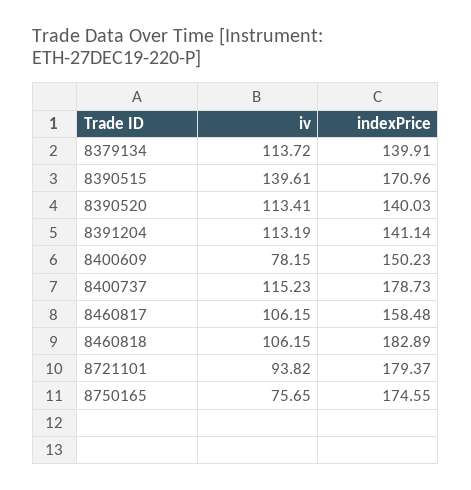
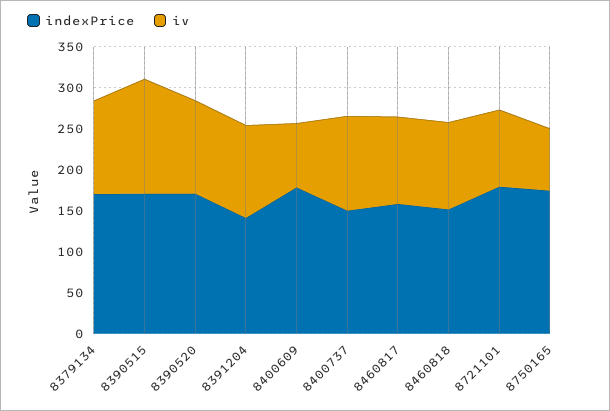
  {
    "iv": {
      "8379134": 113.72,
      "8390515": 139.61,
      "8390520": 113.41,
      "8391204": 113.19,
      "8400609": 78.15,
      "8400737": 115.23,
      "8460817": 106.15,
      "8460818": 106.15,
      "8721101": 93.82,
      "8750165": 75.65
    },
    "indexPrice": {
-     "8379134": 139.91,
+     "8379134": 170,
      "8390515": 170.96,
-     "8390520": 140.03,
+     "8390520": 170,
      "8391204": 141.14,
-     "8400609": 150.23,
+     "8400609": 180,
-     "8400737": 178.73,
+     "8400737": 150,
      "8460817": 158.48,
-     "8460818": 182.89,
+     "8460818": 150,
      "8721101": 179.37,
      "8750165": 174.55
    }
  }

